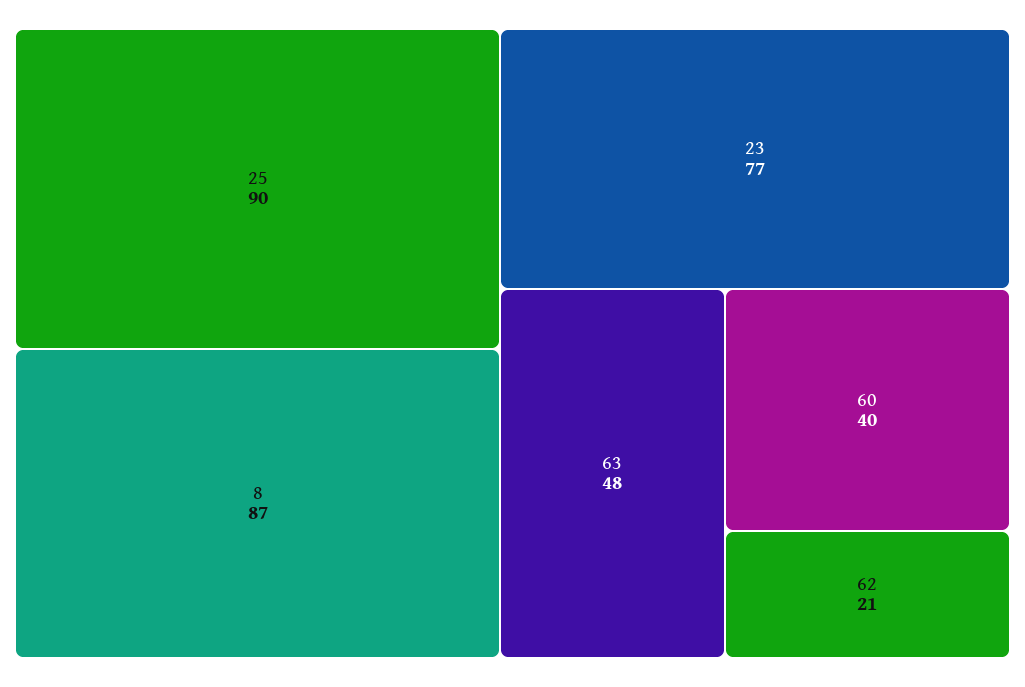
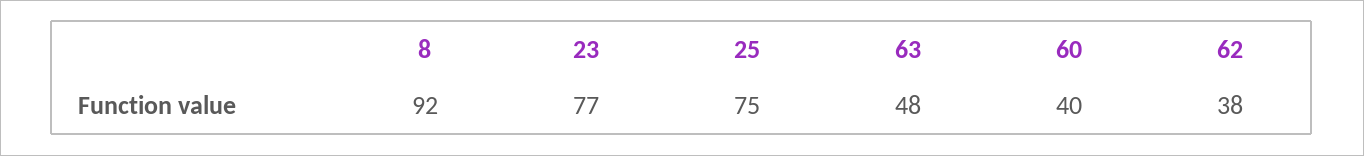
  {
-   "25": 90,
+   "25": 75,
-   "8": 87,
+   "8": 92,
    "23": 77,
    "63": 48,
    "60": 40,
-   "62": 21
+   "62": 38
  }

